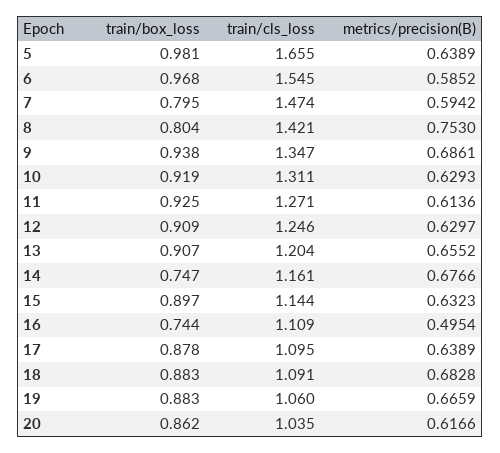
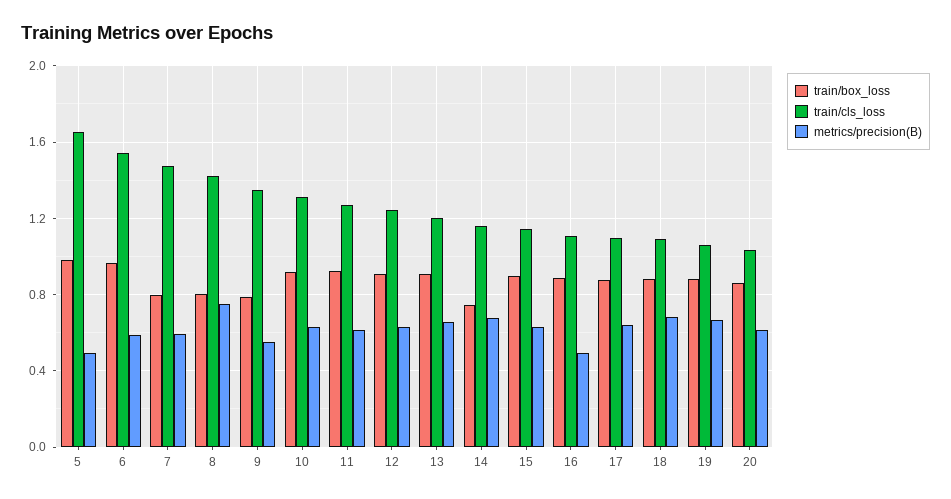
  {
    "train/box_loss": {
      "5": 0.981,
      "6": 0.968,
      "7": 0.795,
      "8": 0.804,
-     "9": 0.938,
+     "9": 0.8,
      "10": 0.919,
      "11": 0.925,
      "12": 0.909,
      "13": 0.907,
      "14": 0.747,
      "15": 0.897,
-     "16": 0.744,
+     "16": 0.9,
      "17": 0.878,
      "18": 0.883,
      "19": 0.883,
      "20": 0.862
    },
    "train/cls_loss": {
      "5": 1.655,
      "6": 1.545,
      "7": 1.474,
      "8": 1.421,
      "9": 1.347,
      "10": 1.311,
      "11": 1.271,
      "12": 1.246,
      "13": 1.204,
      "14": 1.161,
      "15": 1.144,
      "16": 1.109,
      "17": 1.095,
      "18": 1.091,
      "19": 1.06,
      "20": 1.035
    },
    "metrics/precision(B)": {
-     "5": 0.6389,
+     "5": 0.5,
      "6": 0.5852,
      "7": 0.5942,
      "8": 0.753,
-     "9": 0.6861,
+     "9": 0.55,
      "10": 0.6293,
      "11": 0.6136,
      "12": 0.6297,
      "13": 0.6552,
      "14": 0.6766,
      "15": 0.6323,
      "16": 0.4954,
      "17": 0.6389,
      "18": 0.6828,
      "19": 0.6659,
      "20": 0.6166
    }
  }

